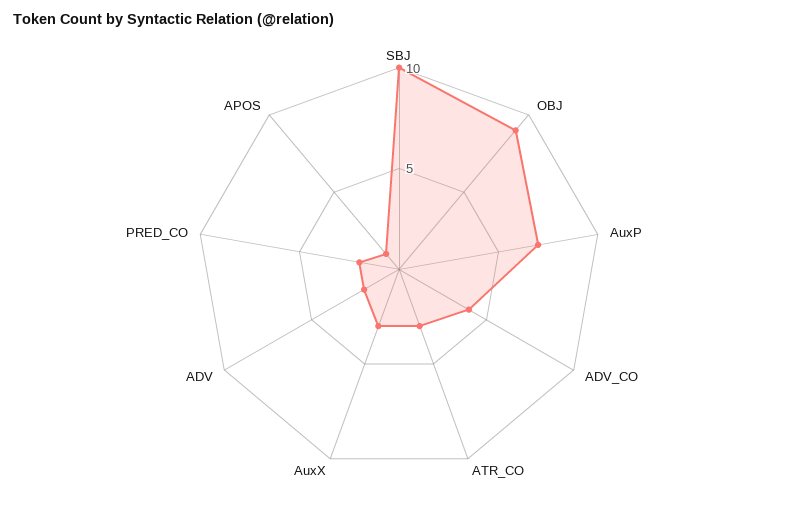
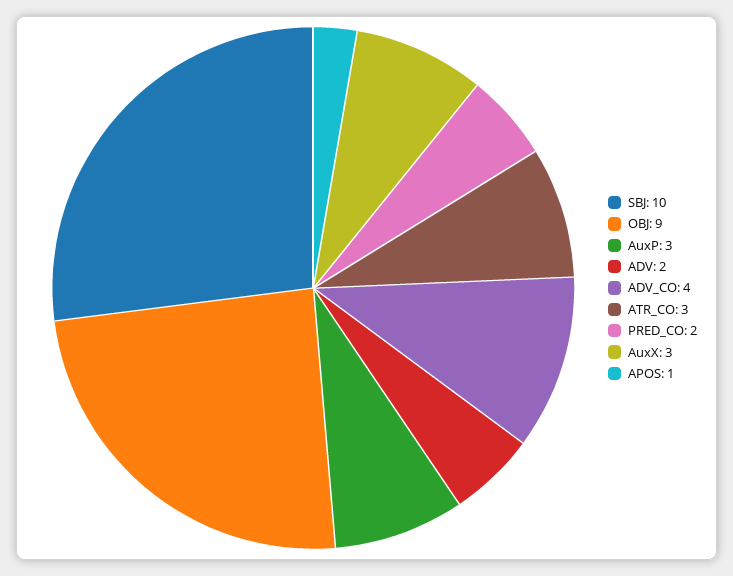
  {
    "SBJ": 10,
    "OBJ": 9,
-   "AuxP": 7,
+   "AuxP": 3,
    "ADV_CO": 4,
    "ATR_CO": 3,
    "AuxX": 3,
    "ADV": 2,
    "PRED_CO": 2,
    "APOS": 1
  }

